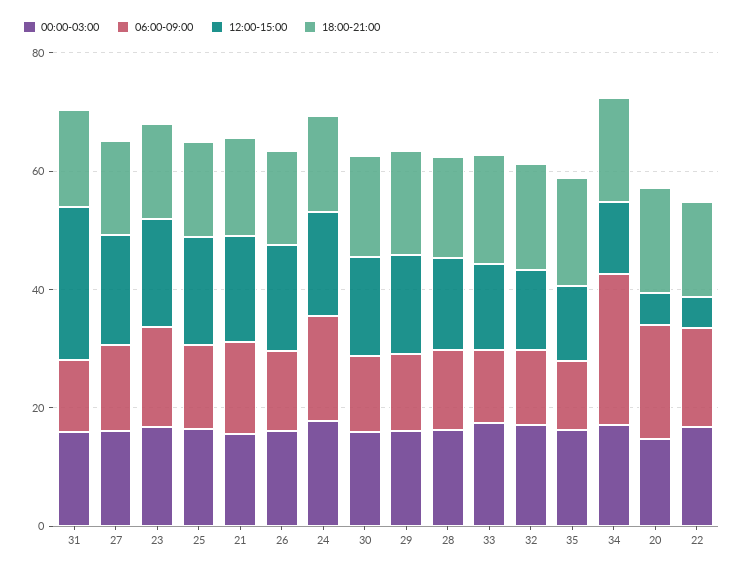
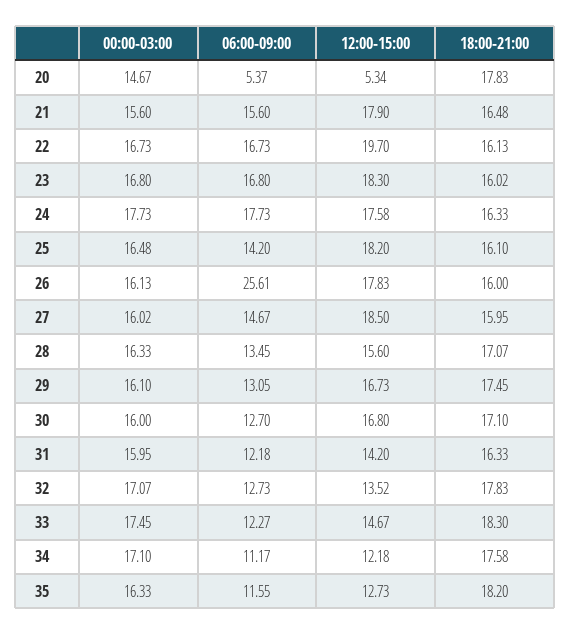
  {
    "00:00-03:00": {
      "31": 15.95,
      "27": 16.02,
      "23": 16.8,
      "25": 16.48,
      "21": 15.6,
      "26": 16.13,
      "24": 17.73,
      "30": 16,
      "29": 16.1,
      "28": 16.33,
      "33": 17.45,
      "32": 17.07,
      "35": 16.33,
      "34": 17.1,
      "20": 14.67,
      "22": 16.73
    },
    "06:00-09:00": {
      "31": 12.18,
      "27": 14.67,
      "23": 16.8,
      "25": 14.2,
      "21": 15.6,
-     "26": 15,
+     "26": 25.61,
      "24": 17.73,
      "30": 12.7,
      "29": 13.05,
      "28": 13.45,
      "33": 12.27,
      "32": 12.73,
      "35": 11.55,
-     "34": 25,
+     "34": 11.17,
-     "20": 20,
+     "20": 5.37,
      "22": 16.73
    },
    "12:00-15:00": {
-     "31": 25,
+     "31": 14.2,
      "27": 18.5,
      "23": 18.3,
      "25": 18.2,
      "21": 17.9,
      "26": 17.83,
      "24": 17.58,
      "30": 16.8,
      "29": 16.73,
      "28": 15.6,
      "33": 14.67,
      "32": 13.52,
      "35": 12.73,
      "34": 12.18,
      "20": 5.34,
-     "22": 5
+     "22": 19.7
    },
    "18:00-21:00": {
      "31": 16.33,
      "27": 15.95,
      "23": 16.02,
      "25": 16.1,
      "21": 16.48,
      "26": 16,
      "24": 16.33,
      "30": 17.1,
      "29": 17.45,
      "28": 17.07,
      "33": 18.3,
      "32": 17.83,
      "35": 18.2,
      "34": 17.58,
      "20": 17.83,
      "22": 16.13
    }
  }

